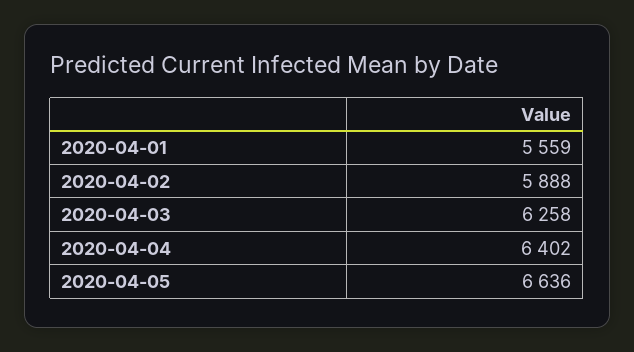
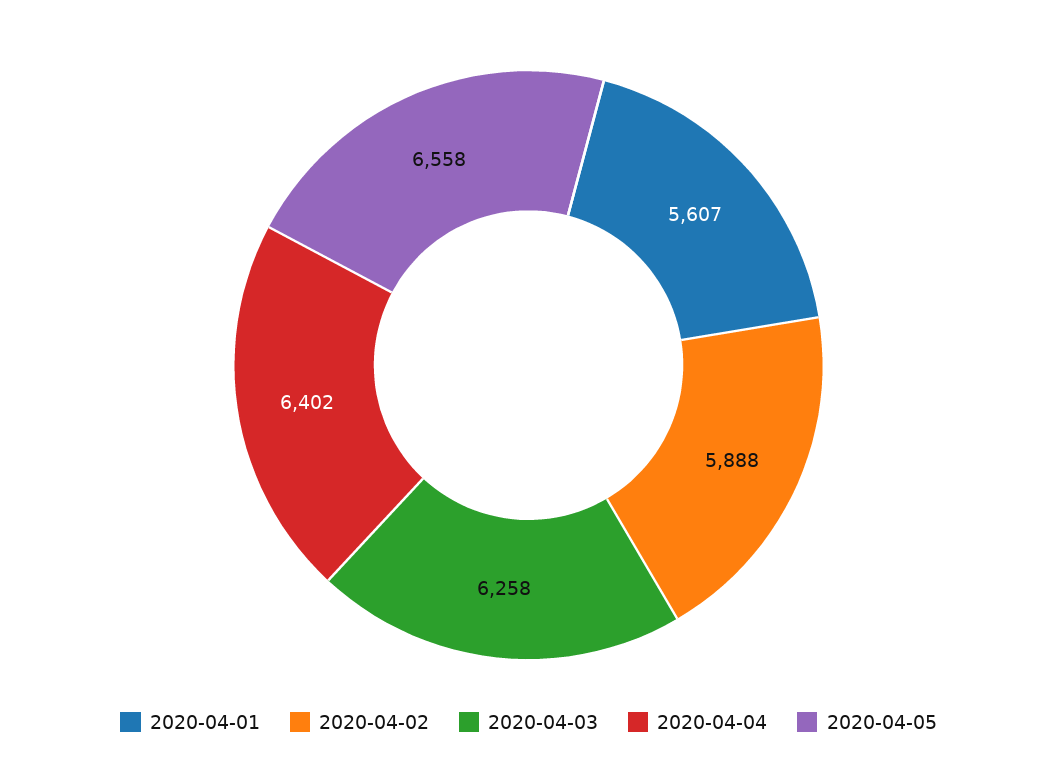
  {
-   "2020-04-01": 5559,
+   "2020-04-01": 5607,
    "2020-04-02": 5888,
    "2020-04-03": 6258,
    "2020-04-04": 6402,
-   "2020-04-05": 6636
+   "2020-04-05": 6558
  }

